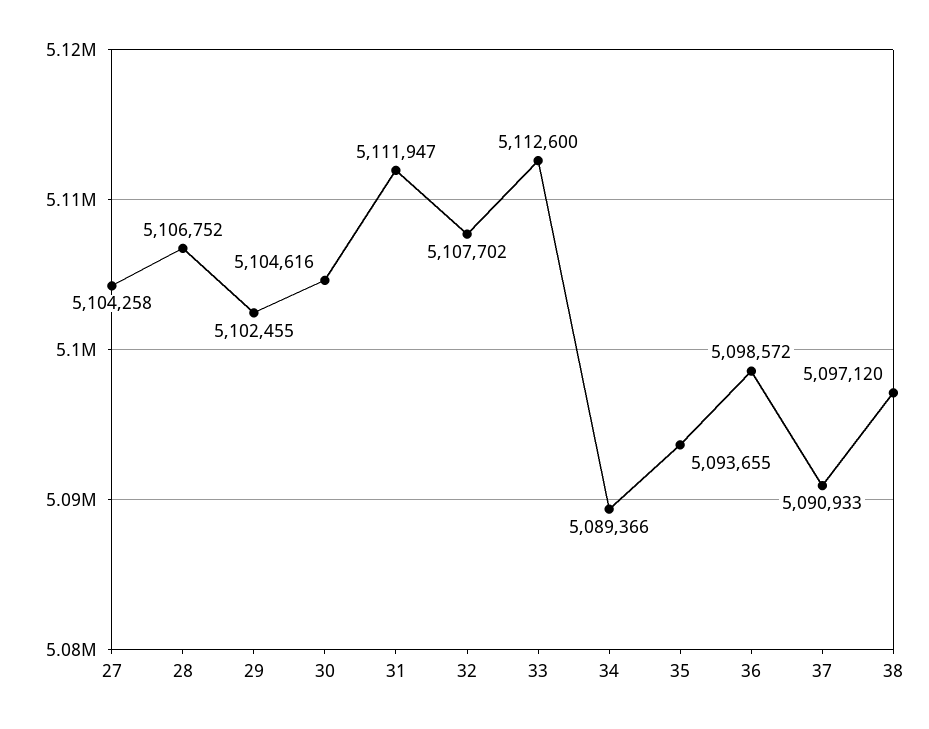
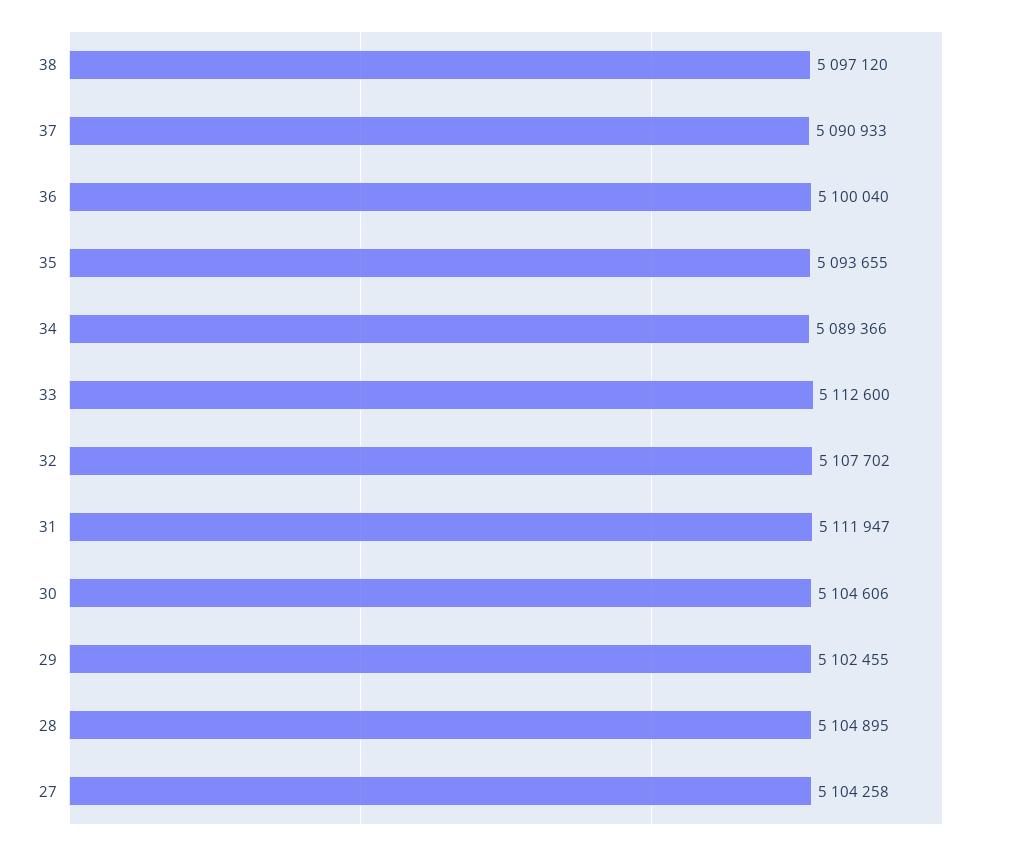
  {
    "27": 5104258,
-   "28": 5106752,
+   "28": 5104895,
    "29": 5102455,
-   "30": 5104616,
+   "30": 5104606,
    "31": 5111947,
    "32": 5107702,
    "33": 5112600,
    "34": 5089366,
    "35": 5093655,
-   "36": 5098572,
+   "36": 5100040,
    "37": 5090933,
    "38": 5097120
  }

